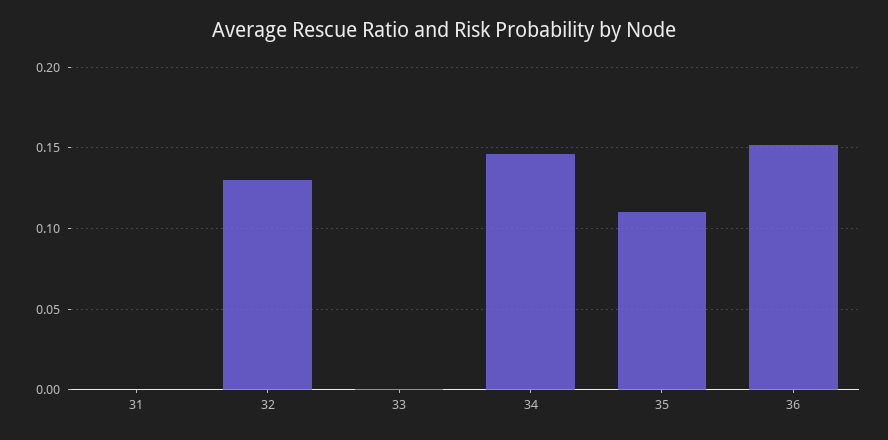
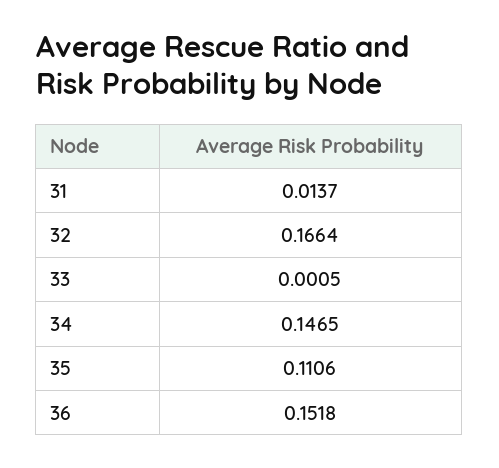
  {
-   "31": 0,
+   "31": 0.0137,
-   "32": 0.13,
+   "32": 0.1664,
    "33": 0.0005,
    "34": 0.1465,
    "35": 0.1106,
    "36": 0.1518
  }

